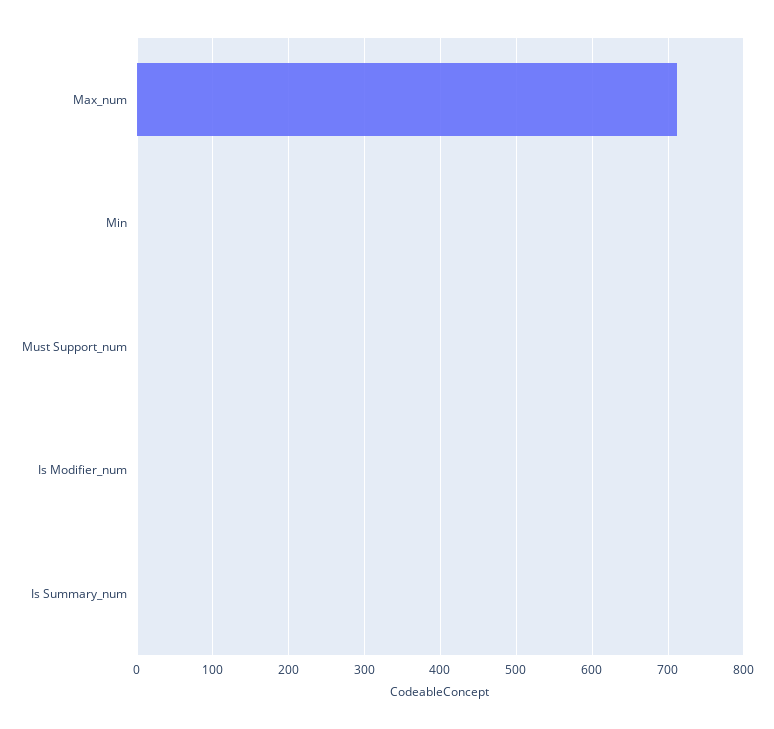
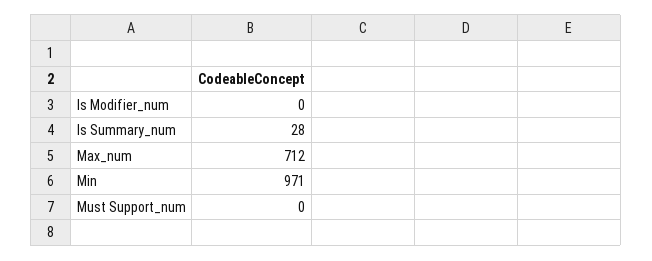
  {
    "Max_num": 712,
-   "Min": 0,
+   "Min": 971,
    "Must Support_num": 0,
    "Is Modifier_num": 0,
-   "Is Summary_num": 0
+   "Is Summary_num": 28
  }

